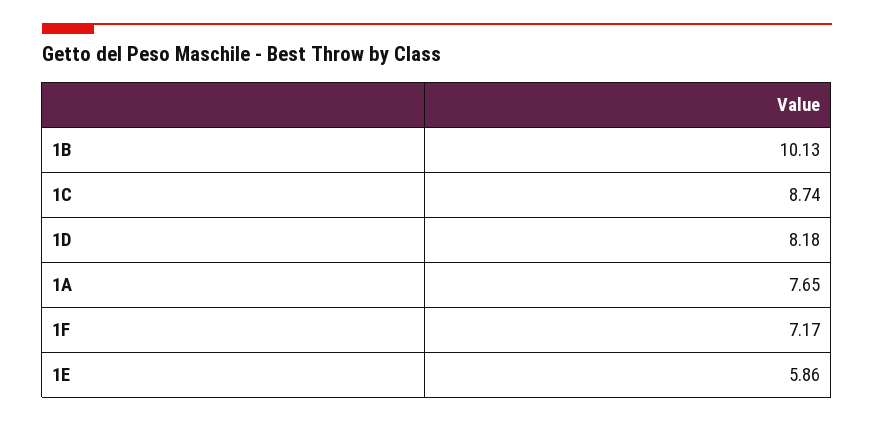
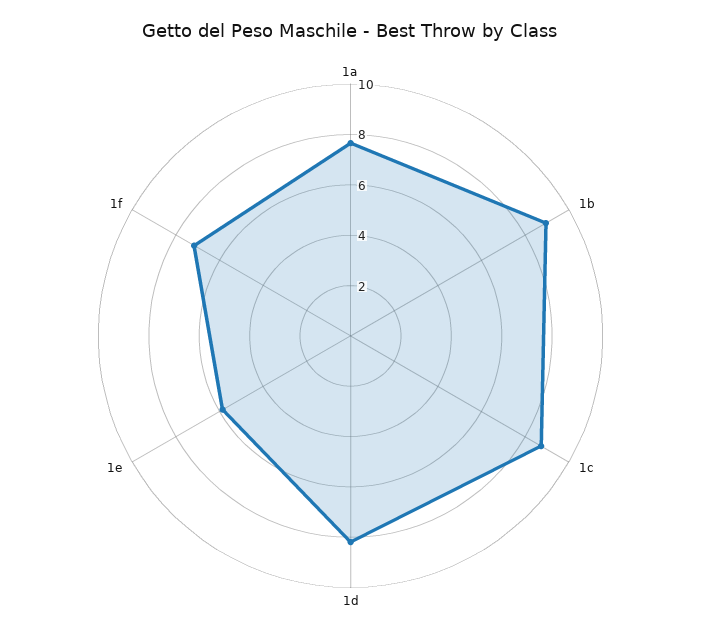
  {
-   "1B": 10.13,
+   "1B": 9,
    "1C": 8.74,
    "1D": 8.18,
    "1A": 7.65,
    "1F": 7.17,
    "1E": 5.86
  }

